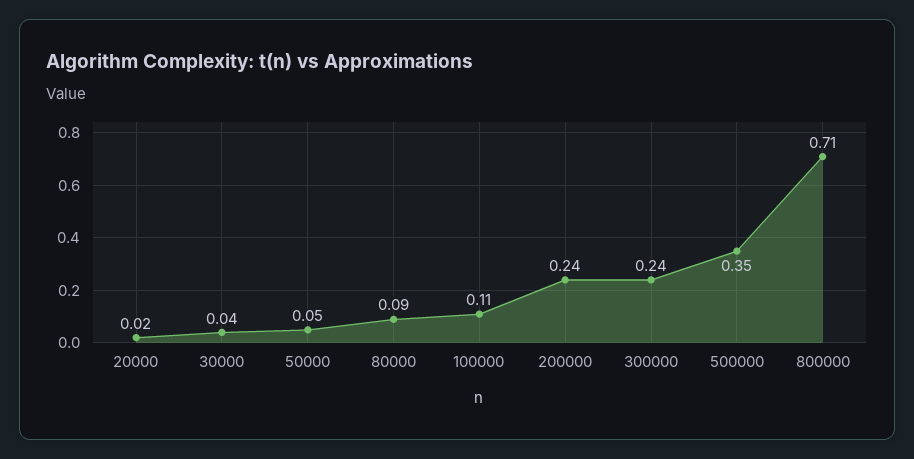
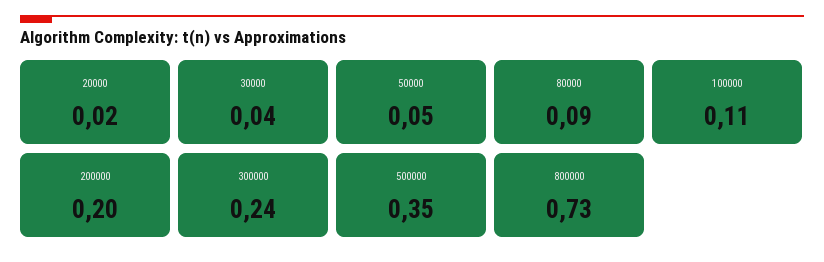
  {
    "20000": 0.02,
    "30000": 0.04,
    "50000": 0.05,
    "80000": 0.09,
    "100000": 0.11,
-   "200000": 0.24,
+   "200000": 0.2,
    "300000": 0.24,
    "500000": 0.35,
-   "800000": 0.71
+   "800000": 0.73
  }

